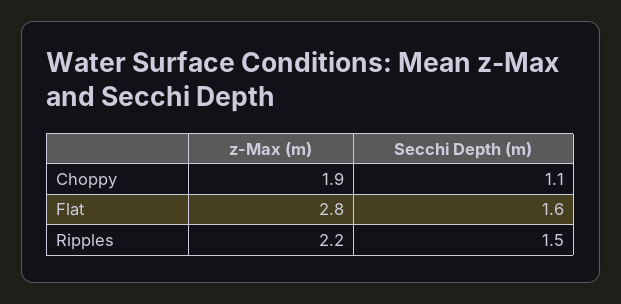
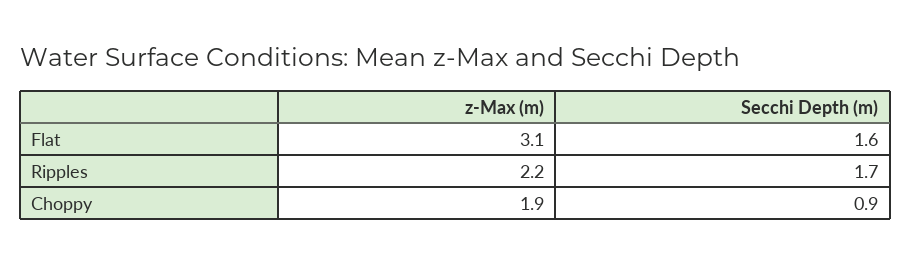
  {
    "z-Max (m)": {
      "Choppy": 1.9,
-     "Flat": 2.8,
+     "Flat": 3.1,
      "Ripples": 2.2
    },
    "Secchi Depth (m)": {
-     "Choppy": 1.1,
+     "Choppy": 0.9,
      "Flat": 1.6,
-     "Ripples": 1.5
+     "Ripples": 1.7
    }
  }

